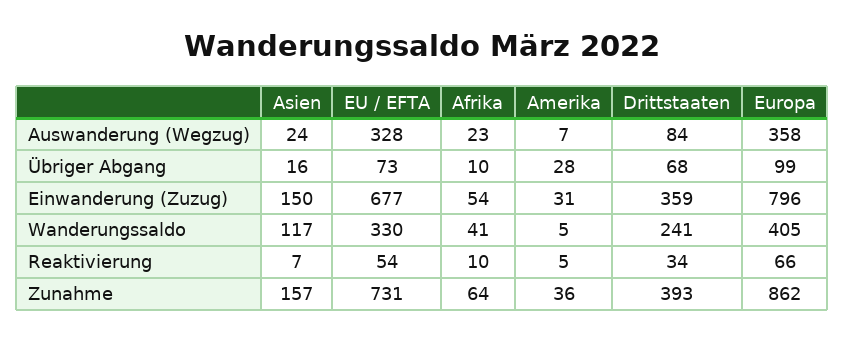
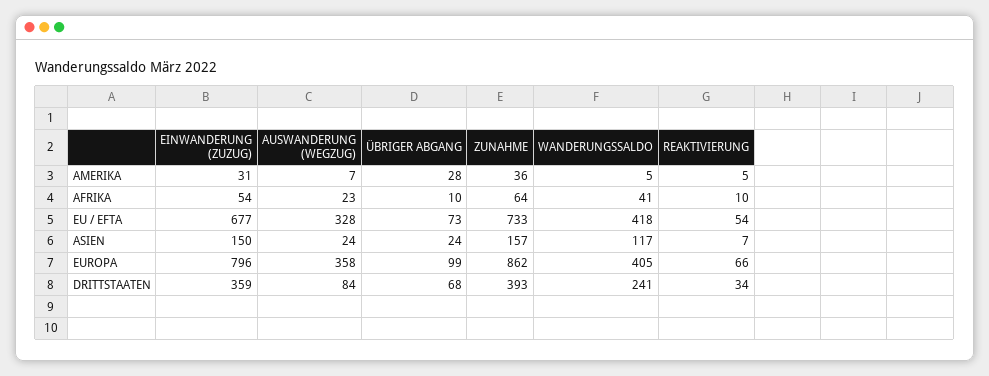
  {
    "Asien": {
      "Auswanderung (Wegzug)": 24,
-     "Übriger Abgang": 16,
+     "Übriger Abgang": 24,
      "Einwanderung (Zuzug)": 150,
      "Wanderungssaldo": 117,
      "Reaktivierung": 7,
      "Zunahme": 157
    },
    "EU / EFTA": {
      "Auswanderung (Wegzug)": 328,
      "Übriger Abgang": 73,
      "Einwanderung (Zuzug)": 677,
-     "Wanderungssaldo": 330,
+     "Wanderungssaldo": 418,
      "Reaktivierung": 54,
-     "Zunahme": 731
+     "Zunahme": 733
    },
    "Afrika": {
      "Auswanderung (Wegzug)": 23,
      "Übriger Abgang": 10,
      "Einwanderung (Zuzug)": 54,
      "Wanderungssaldo": 41,
      "Reaktivierung": 10,
      "Zunahme": 64
    },
    "Amerika": {
      "Auswanderung (Wegzug)": 7,
      "Übriger Abgang": 28,
      "Einwanderung (Zuzug)": 31,
      "Wanderungssaldo": 5,
      "Reaktivierung": 5,
      "Zunahme": 36
    },
    "Drittstaaten": {
      "Auswanderung (Wegzug)": 84,
      "Übriger Abgang": 68,
      "Einwanderung (Zuzug)": 359,
      "Wanderungssaldo": 241,
      "Reaktivierung": 34,
      "Zunahme": 393
    },
    "Europa": {
      "Auswanderung (Wegzug)": 358,
      "Übriger Abgang": 99,
      "Einwanderung (Zuzug)": 796,
      "Wanderungssaldo": 405,
      "Reaktivierung": 66,
      "Zunahme": 862
    }
  }

